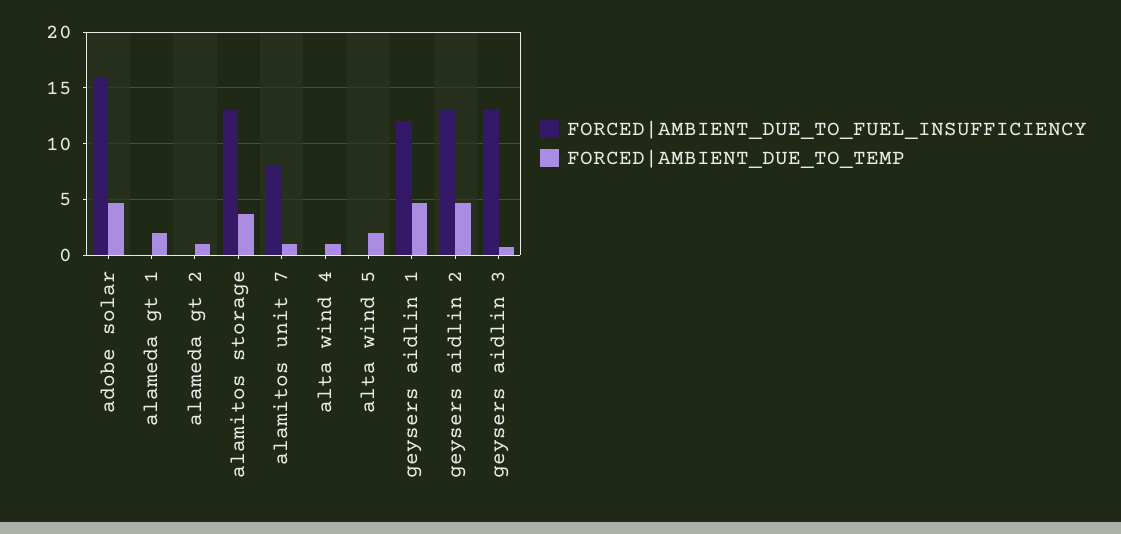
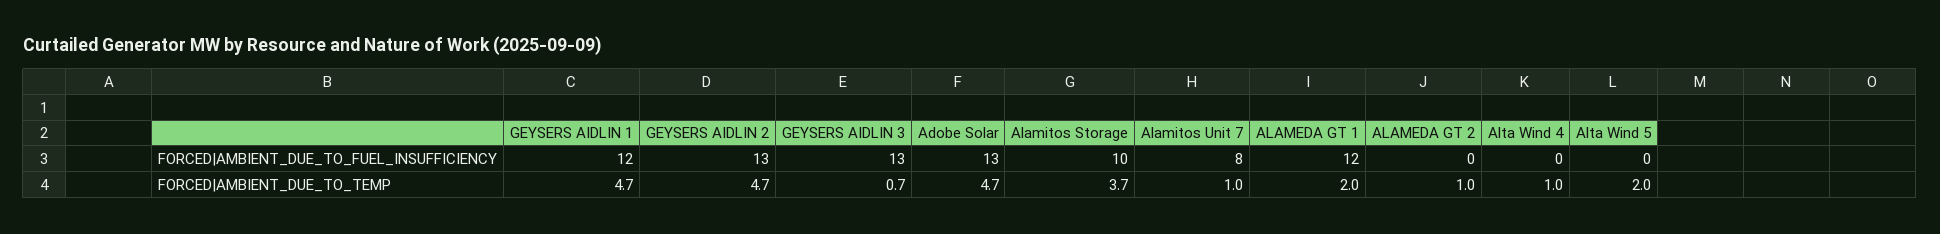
  {
    "FORCED|AMBIENT_DUE_TO_FUEL_INSUFFICIENCY": {
-     "adobe solar": 16,
+     "adobe solar": 13,
-     "alameda gt 1": 0,
+     "alameda gt 1": 12,
      "alameda gt 2": 0,
-     "alamitos storage": 13,
+     "alamitos storage": 10,
      "alamitos unit 7": 8,
      "alta wind 4": 0,
      "alta wind 5": 0,
      "geysers aidlin 1": 12,
      "geysers aidlin 2": 13,
      "geysers aidlin 3": 13
    },
    "FORCED|AMBIENT_DUE_TO_TEMP": {
      "adobe solar": 4.7,
      "alameda gt 1": 2,
      "alameda gt 2": 1,
      "alamitos storage": 3.7,
      "alamitos unit 7": 1,
      "alta wind 4": 1,
      "alta wind 5": 2,
      "geysers aidlin 1": 4.7,
      "geysers aidlin 2": 4.7,
      "geysers aidlin 3": 0.7
    }
  }

